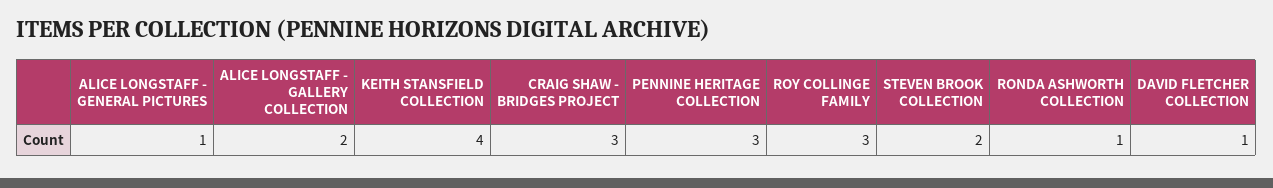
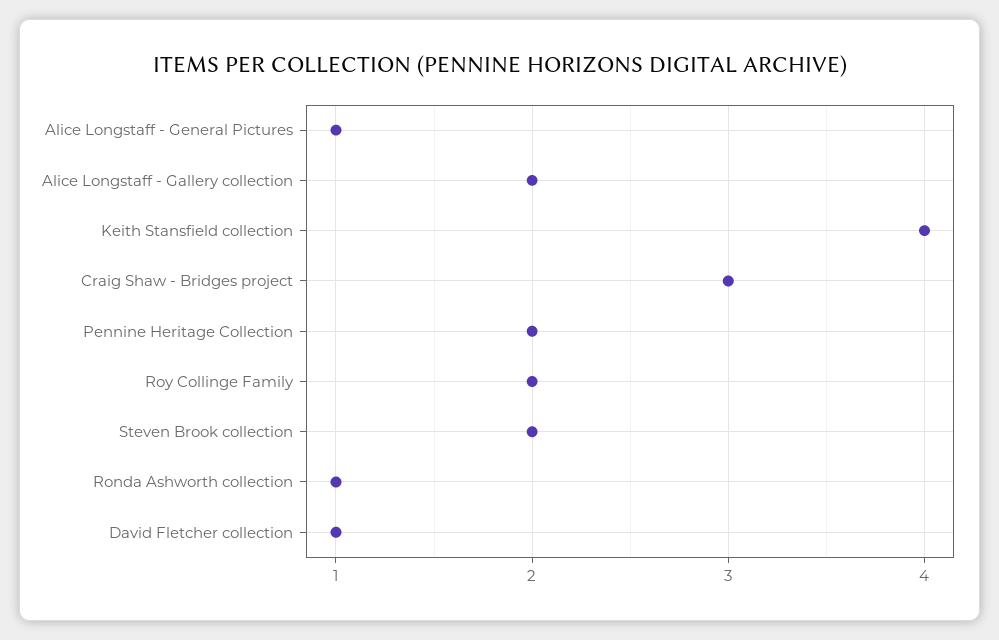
  {
    "ALICE LONGSTAFF - GENERAL PICTURES": 1,
    "ALICE LONGSTAFF - GALLERY COLLECTION": 2,
    "KEITH STANSFIELD COLLECTION": 4,
    "CRAIG SHAW - BRIDGES PROJECT": 3,
-   "PENNINE HERITAGE COLLECTION": 3,
+   "PENNINE HERITAGE COLLECTION": 2,
-   "ROY COLLINGE FAMILY": 3,
+   "ROY COLLINGE FAMILY": 2,
    "STEVEN BROOK COLLECTION": 2,
    "RONDA ASHWORTH COLLECTION": 1,
    "DAVID FLETCHER COLLECTION": 1
  }

